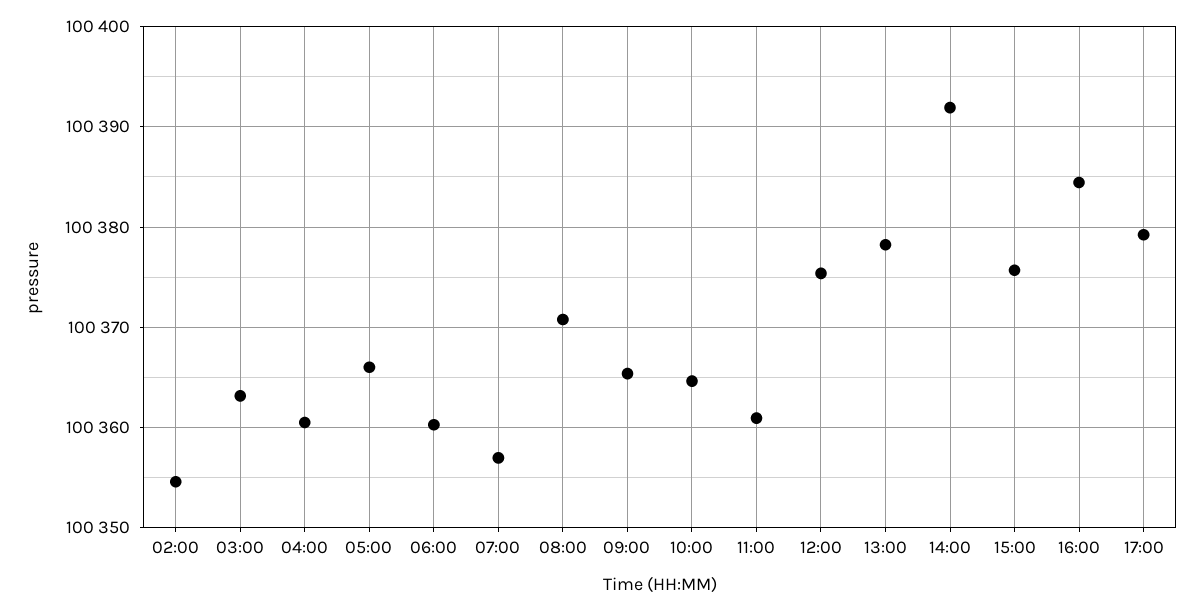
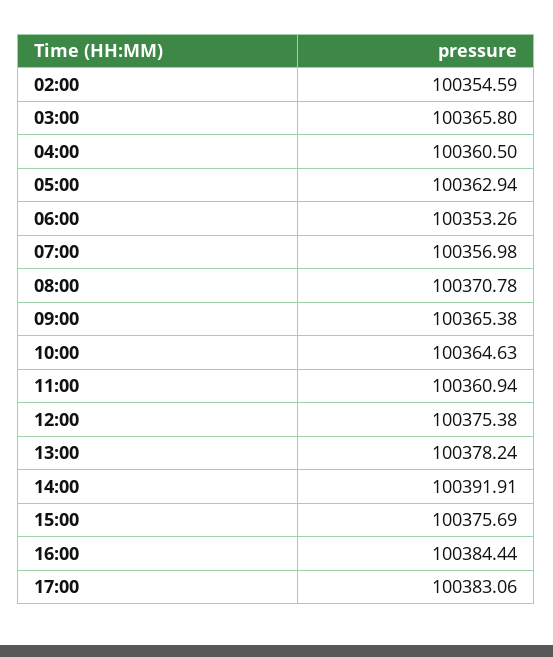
  {
    "02:00": 100354.59,
-   "03:00": 100363,
+   "03:00": 100365.8,
    "04:00": 100360.5,
-   "05:00": 100366,
+   "05:00": 100362.94,
-   "06:00": 100360,
+   "06:00": 100353.26,
    "07:00": 100356.98,
    "08:00": 100370.78,
    "09:00": 100365.38,
    "10:00": 100364.63,
    "11:00": 100360.94,
    "12:00": 100375.38,
    "13:00": 100378.24,
    "14:00": 100391.91,
    "15:00": 100375.69,
    "16:00": 100384.44,
-   "17:00": 100379
+   "17:00": 100383.06
  }

